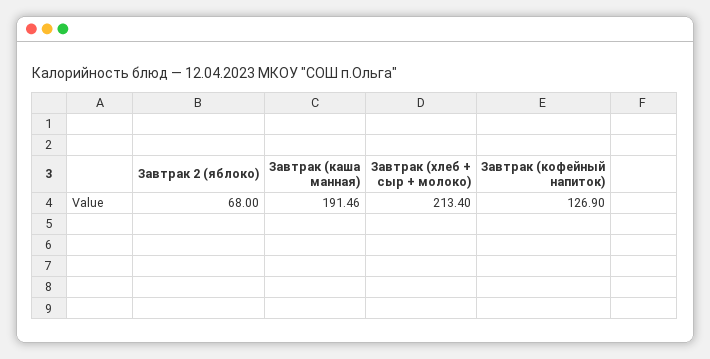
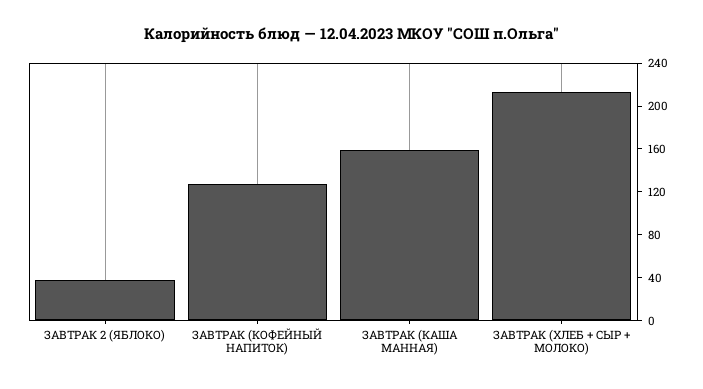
  {
-   "Завтрак 2 (яблоко)": 68,
+   "Завтрак 2 (яблоко)": 40,
-   "Завтрак (каша манная)": 191.46,
+   "Завтрак (каша манная)": 160,
    "Завтрак (хлеб + сыр + молоко)": 213.4,
    "Завтрак (кофейный напиток)": 126.9
  }

